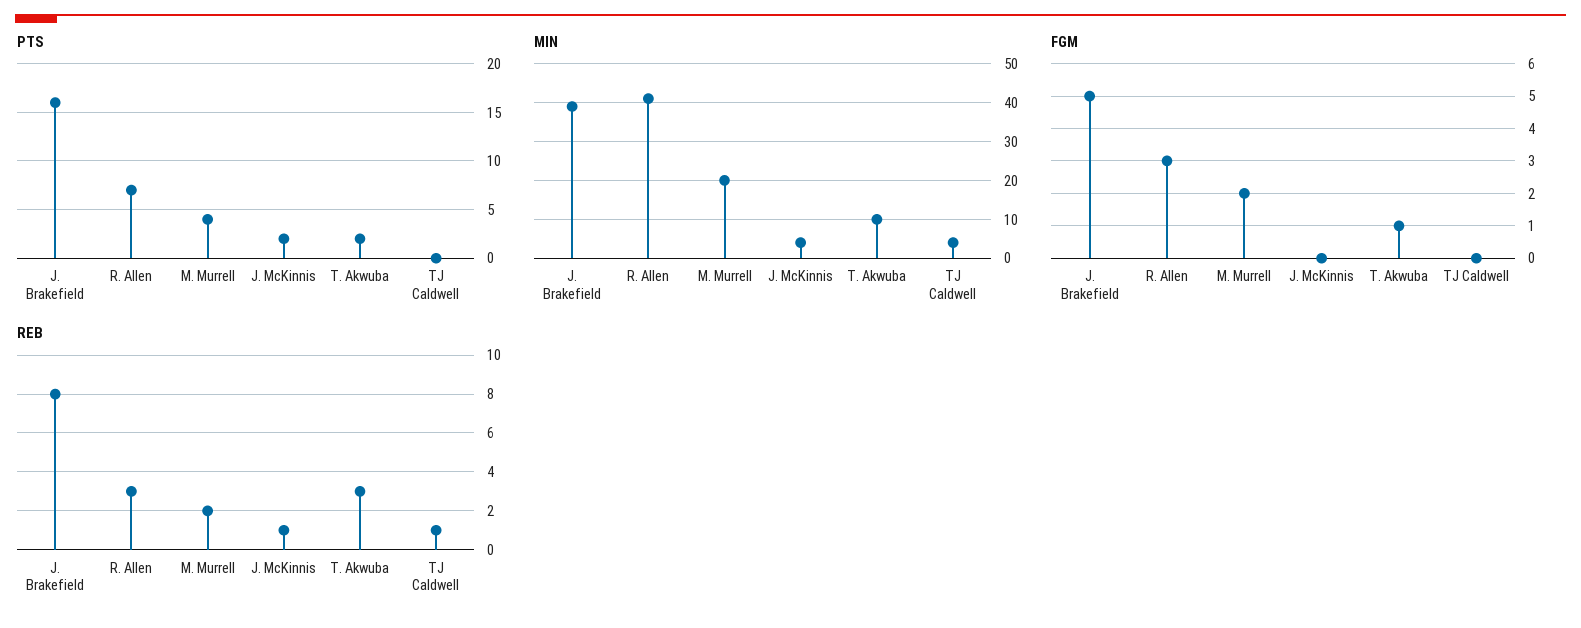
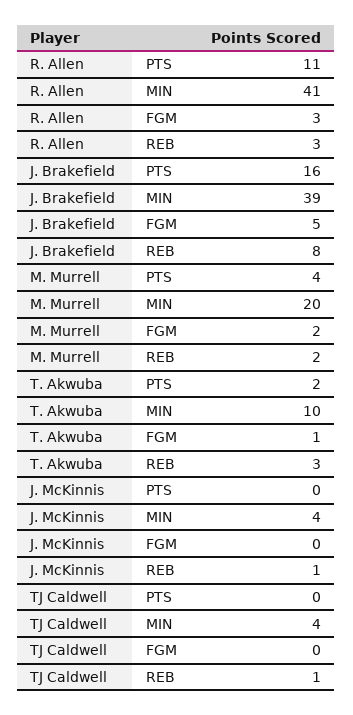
  {
    "PTS": {
      "J. Brakefield": 16,
-     "R. Allen": 7,
+     "R. Allen": 11,
      "M. Murrell": 4,
-     "J. McKinnis": 2,
+     "J. McKinnis": 0,
      "T. Akwuba": 2,
      "TJ Caldwell": 0
    },
    "MIN": {
      "J. Brakefield": 39,
      "R. Allen": 41,
      "M. Murrell": 20,
      "J. McKinnis": 4,
      "T. Akwuba": 10,
      "TJ Caldwell": 4
    },
    "FGM": {
      "J. Brakefield": 5,
      "R. Allen": 3,
      "M. Murrell": 2,
      "J. McKinnis": 0,
      "T. Akwuba": 1,
      "TJ Caldwell": 0
    },
    "REB": {
      "J. Brakefield": 8,
      "R. Allen": 3,
      "M. Murrell": 2,
      "J. McKinnis": 1,
      "T. Akwuba": 3,
      "TJ Caldwell": 1
    }
  }

